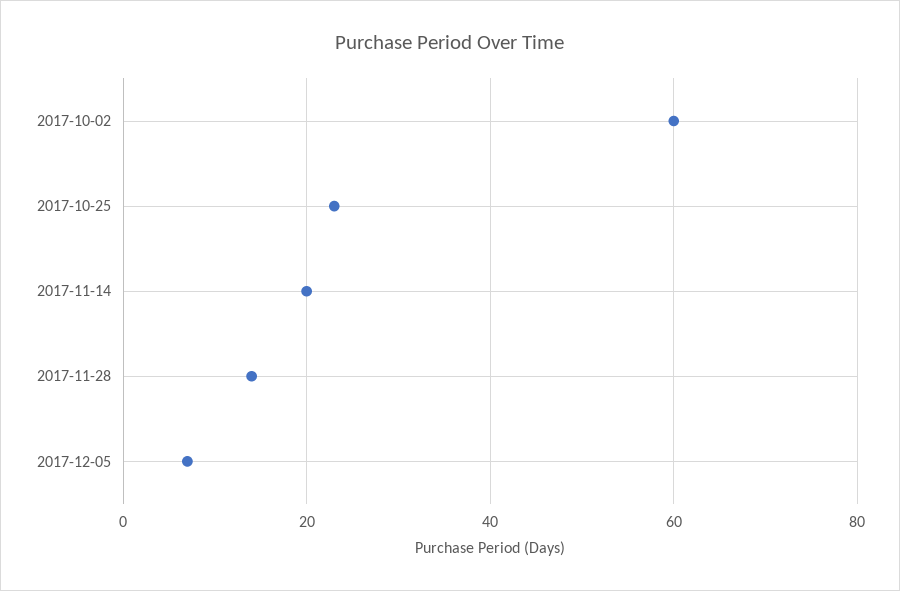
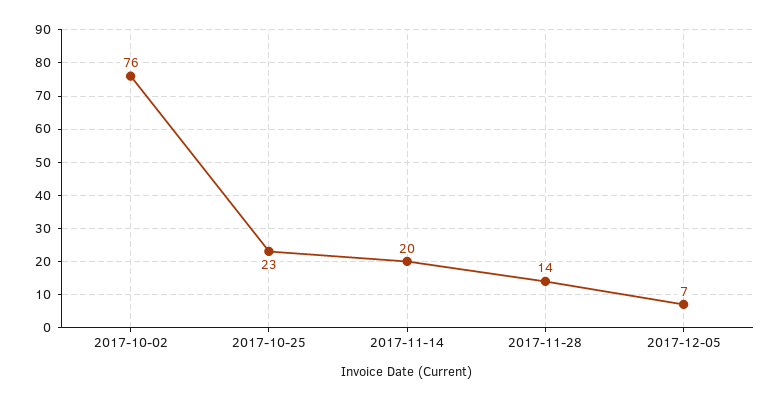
  {
-   "2017-10-02": 60,
+   "2017-10-02": 76,
    "2017-10-25": 23,
    "2017-11-14": 20,
    "2017-11-28": 14,
    "2017-12-05": 7
  }

